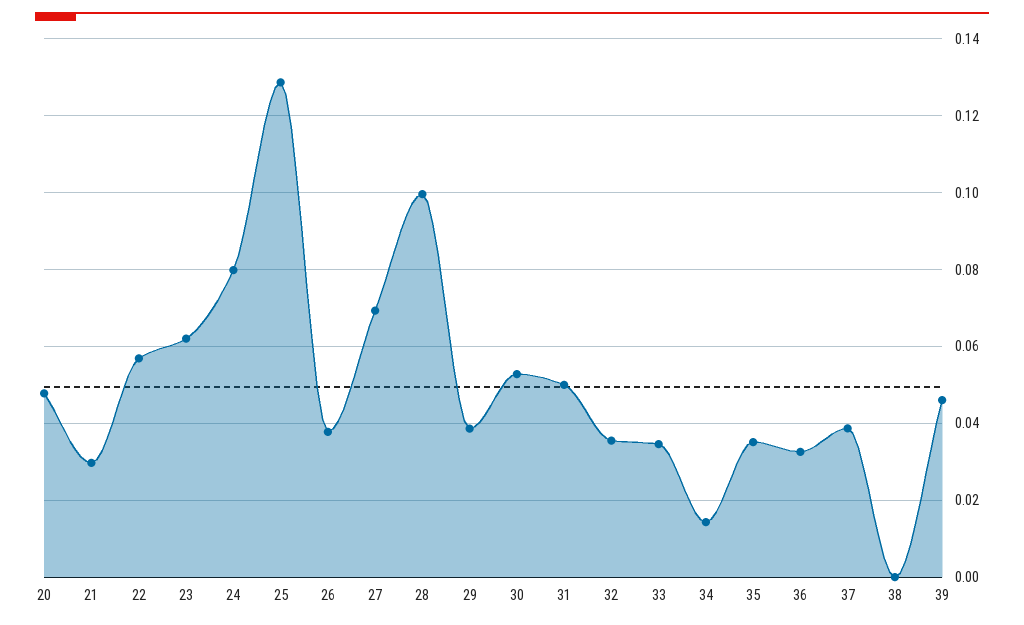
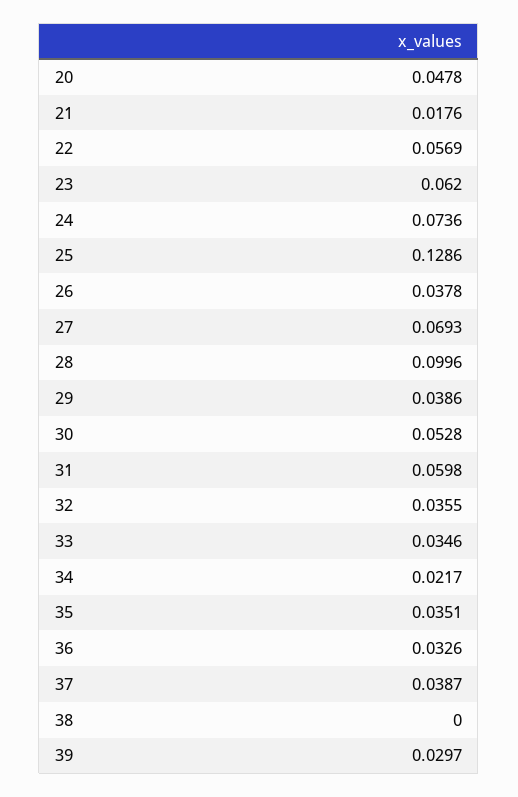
  {
    "20": 0.0478,
-   "21": 0.03,
+   "21": 0.0176,
    "22": 0.0569,
    "23": 0.062,
-   "24": 0.08,
+   "24": 0.0736,
    "25": 0.1286,
    "26": 0.0378,
    "27": 0.0693,
    "28": 0.0996,
    "29": 0.0386,
    "30": 0.0528,
-   "31": 0.05,
+   "31": 0.0598,
    "32": 0.0355,
    "33": 0.0346,
-   "34": 0.014,
+   "34": 0.0217,
    "35": 0.0351,
    "36": 0.0326,
    "37": 0.0387,
    "38": 0,
-   "39": 0.046
+   "39": 0.0297
  }

